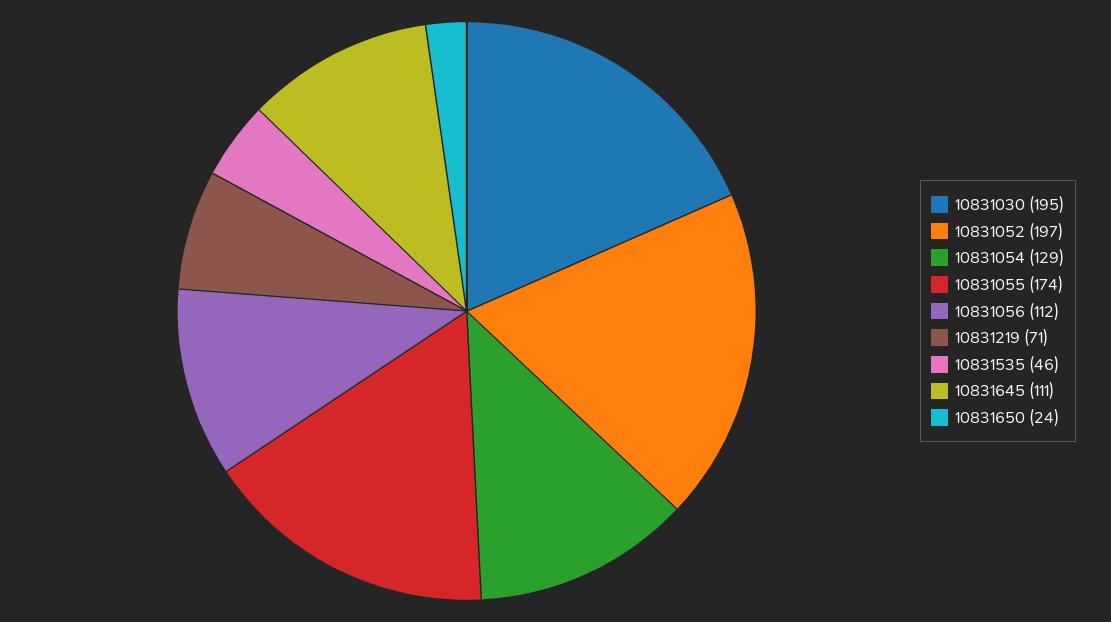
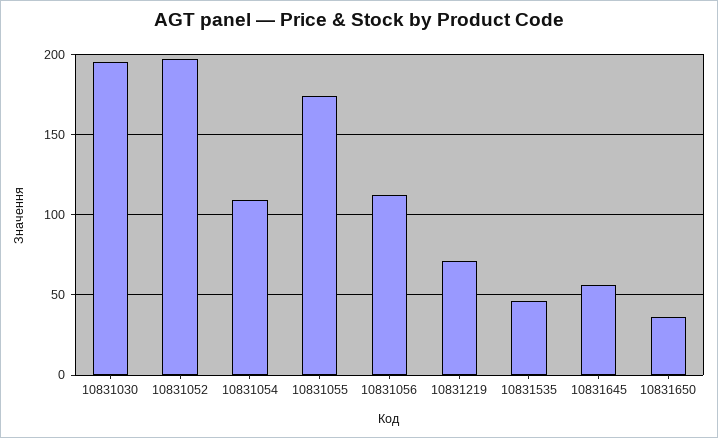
  {
    "10831030": 195,
    "10831052": 197,
-   "10831054": 129,
+   "10831054": 110,
    "10831055": 174,
    "10831056": 112,
    "10831219": 71,
    "10831535": 46,
-   "10831645": 111,
+   "10831645": 55,
-   "10831650": 24
+   "10831650": 35
  }

